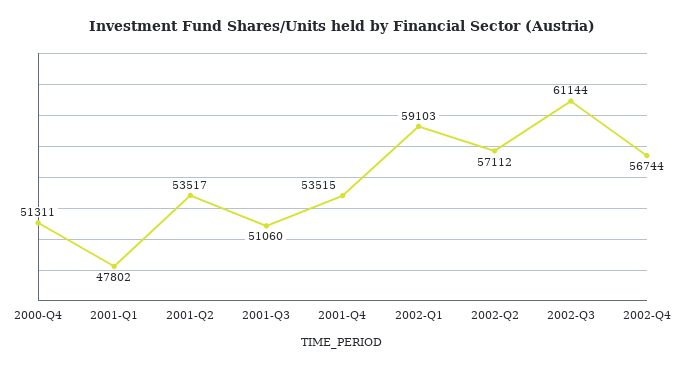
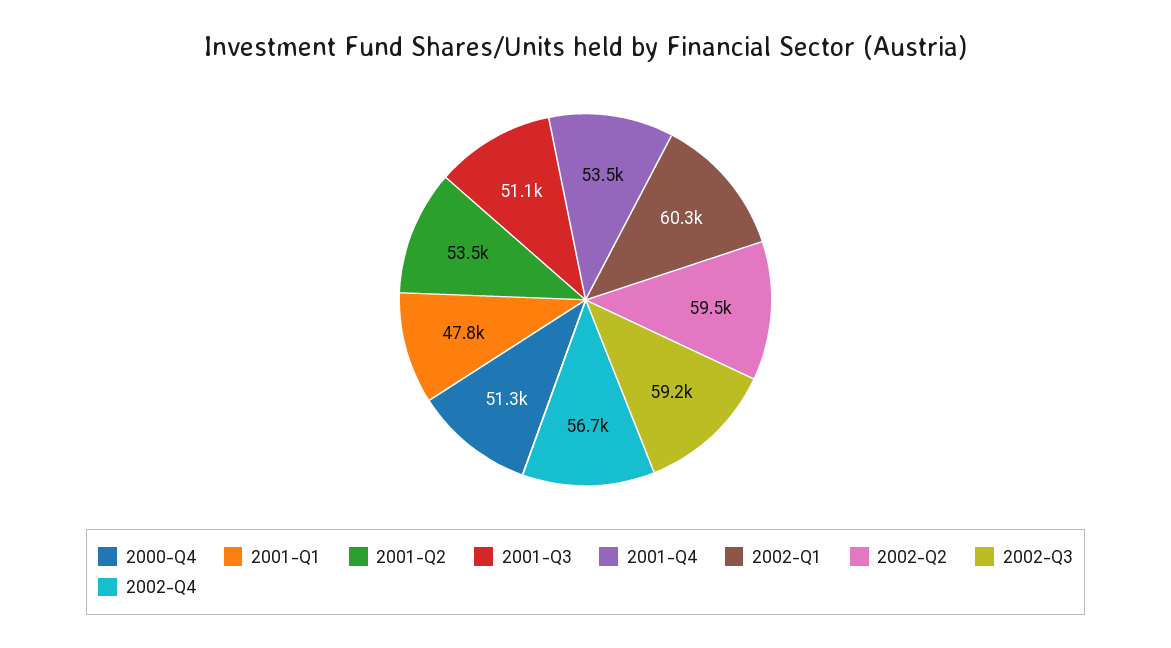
  {
    "2000-Q4": 51311,
    "2001-Q1": 47802,
    "2001-Q2": 53517,
    "2001-Q3": 51060,
    "2001-Q4": 53515,
-   "2002-Q1": 59103,
+   "2002-Q1": 60300,
-   "2002-Q2": 57112,
+   "2002-Q2": 59500,
-   "2002-Q3": 61144,
+   "2002-Q3": 59200,
    "2002-Q4": 56744
  }

